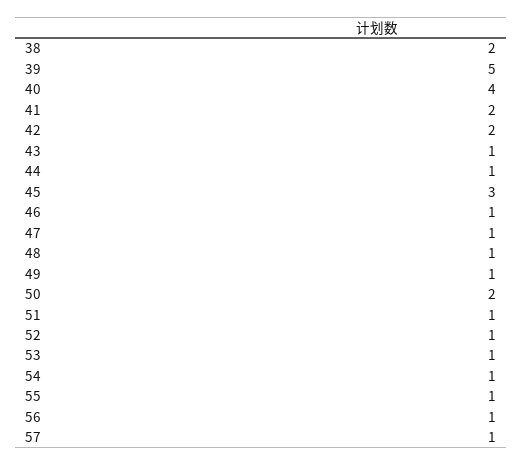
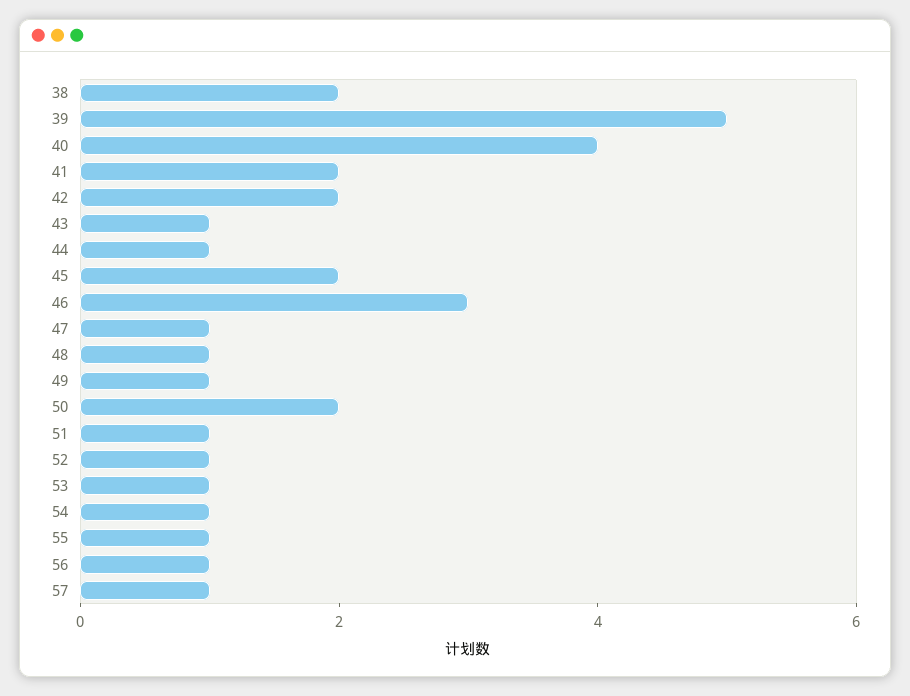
  {
    "38": 2,
    "39": 5,
    "40": 4,
    "41": 2,
    "42": 2,
    "43": 1,
    "44": 1,
-   "45": 3,
+   "45": 2,
-   "46": 1,
+   "46": 3,
    "47": 1,
    "48": 1,
    "49": 1,
    "50": 2,
    "51": 1,
    "52": 1,
    "53": 1,
    "54": 1,
    "55": 1,
    "56": 1,
    "57": 1
  }

